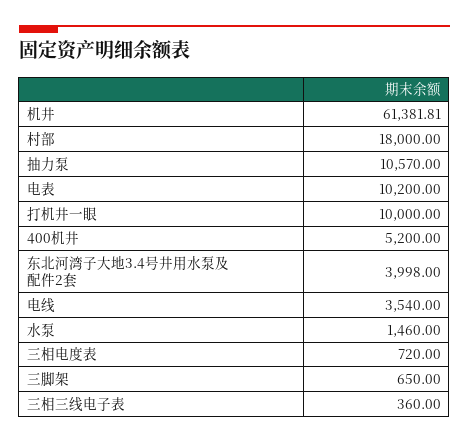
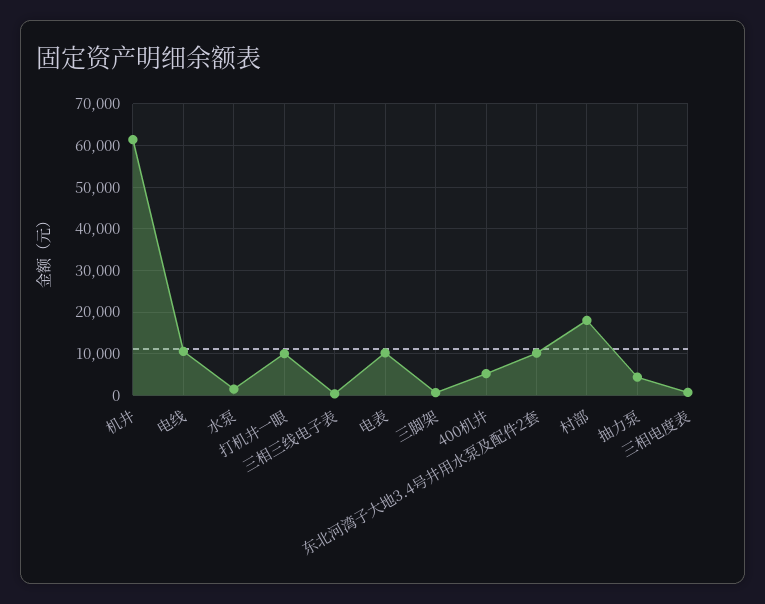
  {
    "机井": 61381.81,
    "村部": 18000,
-   "抽力泵": 10570,
+   "抽力泵": 4000,
    "电表": 10200,
    "打机井一眼": 10000,
    "400机井": 5200,
-   "东北河湾子大地3.4号井用水泵及配件2套": 3998,
+   "东北河湾子大地3.4号井用水泵及配件2套": 10000,
-   "电线": 3540,
+   "电线": 10000,
    "水泵": 1460,
    "三相电度表": 720,
    "三脚架": 650,
    "三相三线电子表": 360
  }

